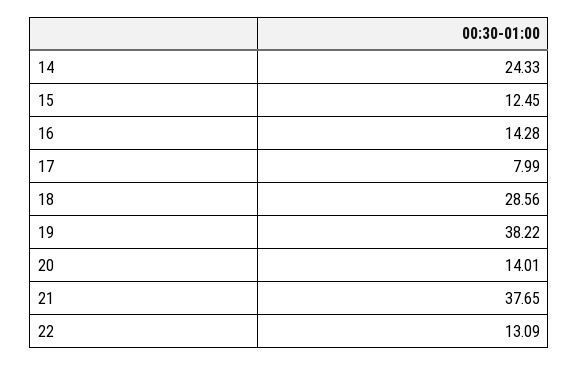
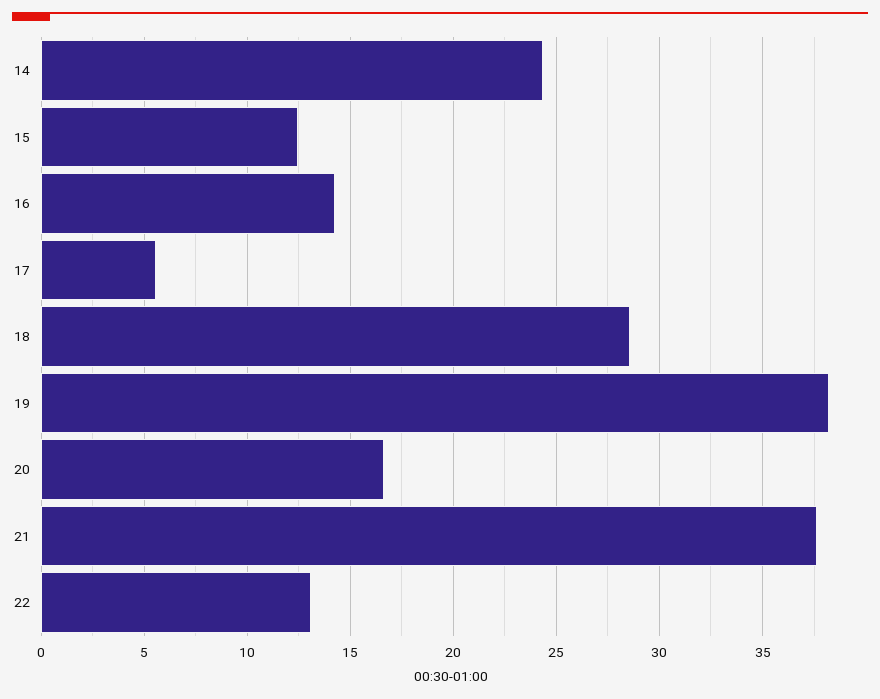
  {
    "14": 24.33,
    "15": 12.45,
    "16": 14.28,
-   "17": 7.99,
+   "17": 5.5,
    "18": 28.56,
    "19": 38.22,
-   "20": 14.01,
+   "20": 16.5,
    "21": 37.65,
    "22": 13.09
  }

